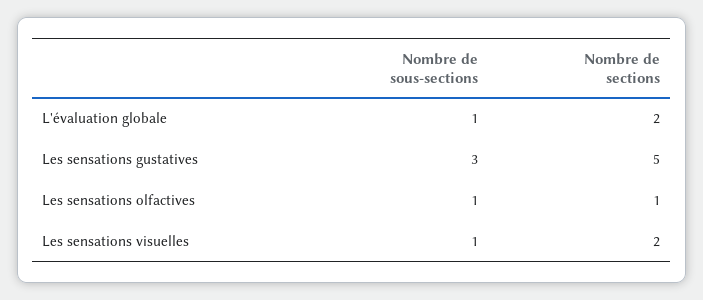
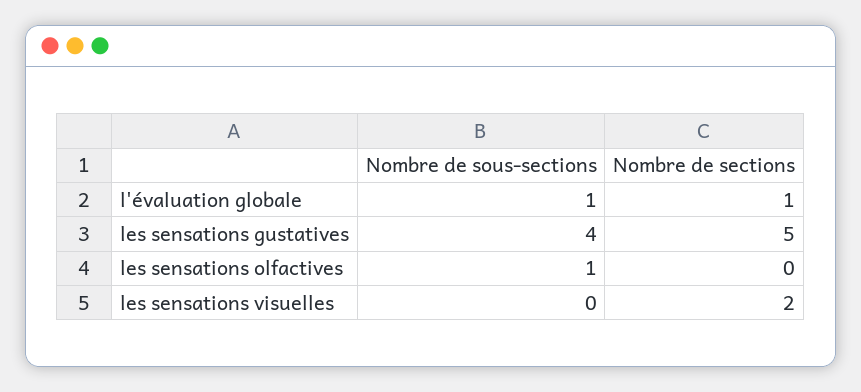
  {
    "Nombre de sous-sections": {
      "L'évaluation globale": 1,
-     "Les sensations gustatives": 3,
+     "Les sensations gustatives": 4,
      "Les sensations olfactives": 1,
-     "Les sensations visuelles": 1
+     "Les sensations visuelles": 0
    },
    "Nombre de sections": {
-     "L'évaluation globale": 2,
+     "L'évaluation globale": 1,
      "Les sensations gustatives": 5,
-     "Les sensations olfactives": 1,
+     "Les sensations olfactives": 0,
      "Les sensations visuelles": 2
    }
  }

